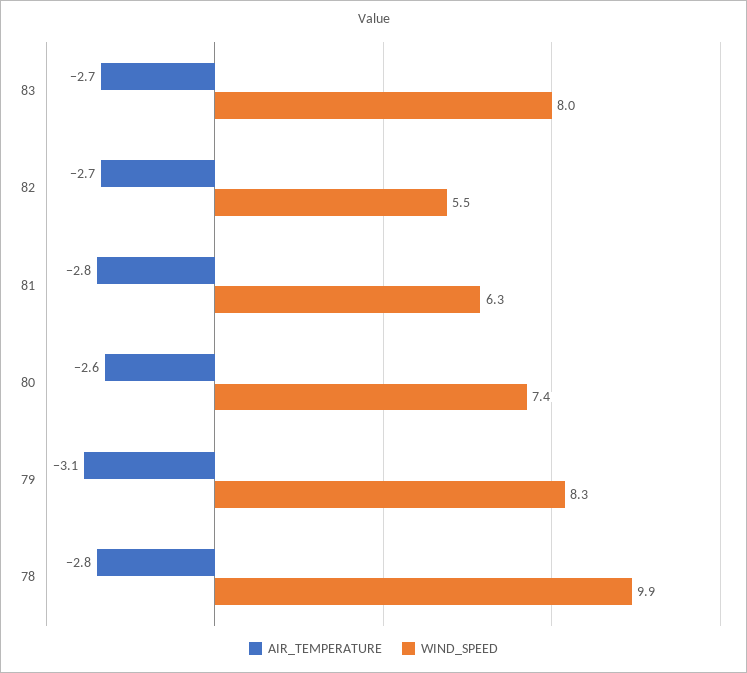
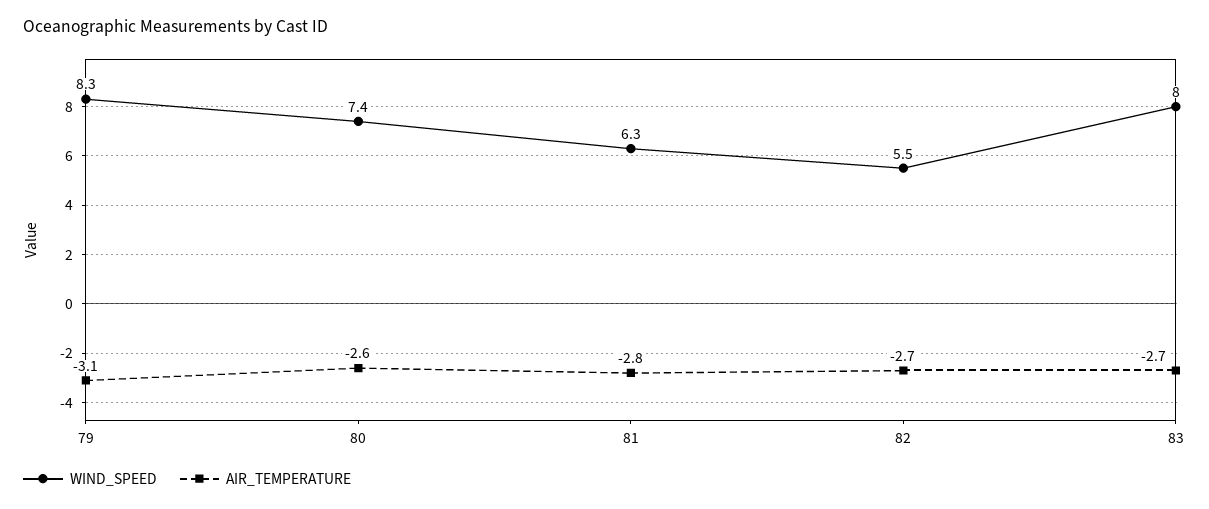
  {
    "AIR_TEMPERATURE": {
      "83": -2.7,
      "82": -2.7,
      "81": -2.8,
      "80": -2.6,
-     "79": -3.1,
+     "79": -3.1
-     "78": -2.8
    },
    "WIND_SPEED": {
      "83": 8,
      "82": 5.5,
      "81": 6.3,
      "80": 7.4,
-     "79": 8.3,
+     "79": 8.3
-     "78": 9.9
    }
  }

